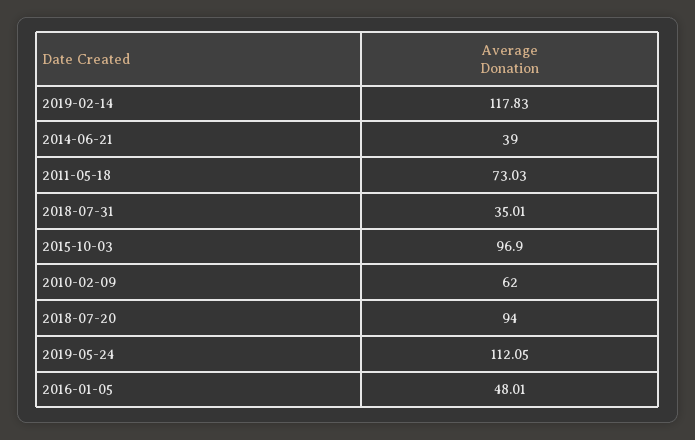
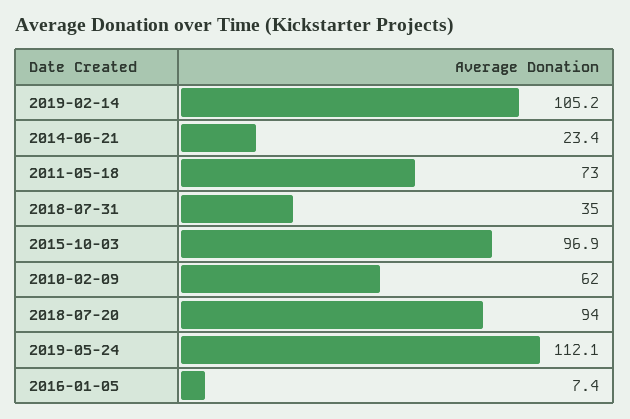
  {
-   "2019-02-14": 117.83,
+   "2019-02-14": 105.2,
-   "2014-06-21": 39,
+   "2014-06-21": 23.4,
    "2011-05-18": 73.03,
    "2018-07-31": 35.01,
    "2015-10-03": 96.9,
    "2010-02-09": 62,
    "2018-07-20": 94,
    "2019-05-24": 112.05,
-   "2016-01-05": 48.01
+   "2016-01-05": 7.4
  }

